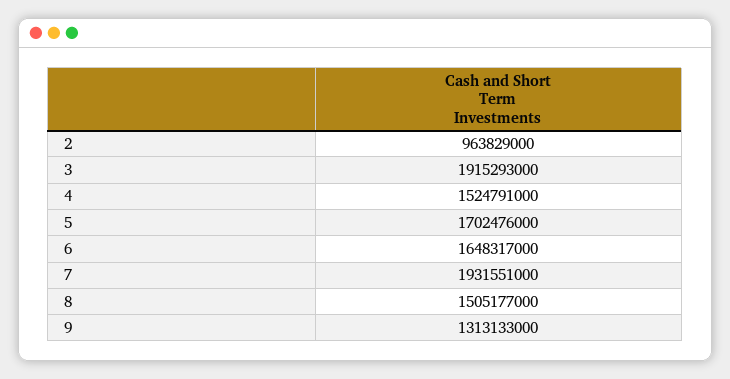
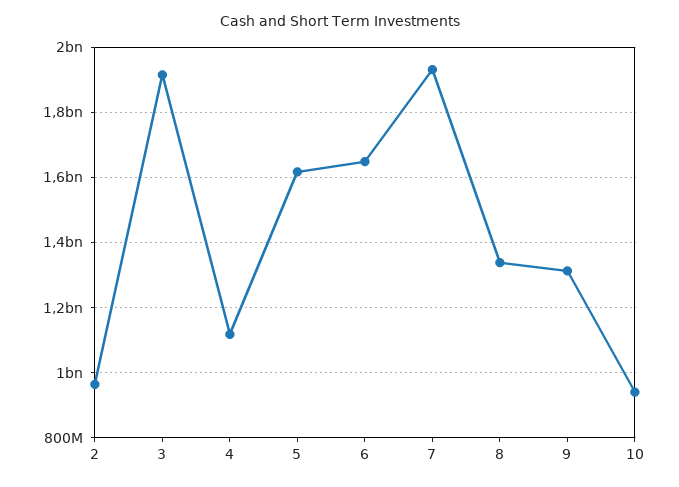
  {
    "2": 963829000,
    "3": 1915293000,
-   "4": 1524791000,
+   "4": 1120000000,
-   "5": 1702476000,
+   "5": 1620000000,
    "6": 1648317000,
    "7": 1931551000,
-   "8": 1505177000,
+   "8": 1340000000,
-   "9": 1313133000
+   "9": 1313133000,
+   "10": 940000000
  }

